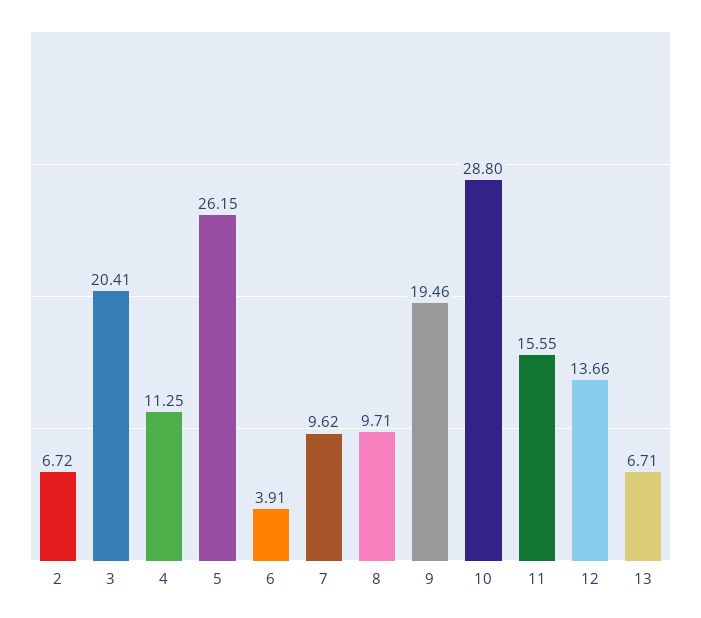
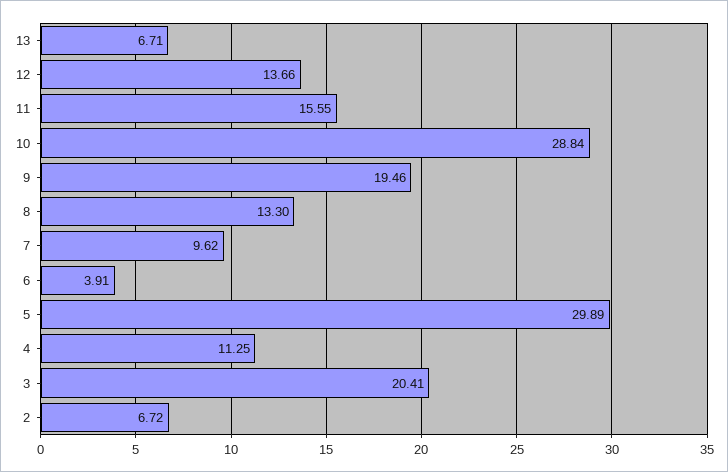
  {
    "2": 6.72,
    "3": 20.41,
    "4": 11.25,
-   "5": 26.15,
+   "5": 29.89,
    "6": 3.91,
    "7": 9.62,
-   "8": 9.71,
+   "8": 13.3,
    "9": 19.46,
-   "10": 28.8,
+   "10": 28.84,
    "11": 15.55,
    "12": 13.66,
    "13": 6.71
  }

